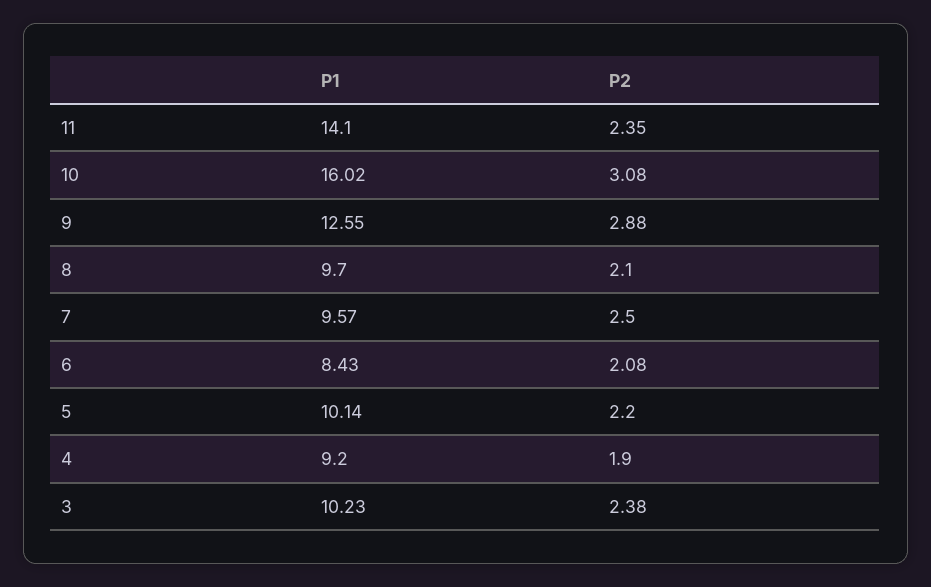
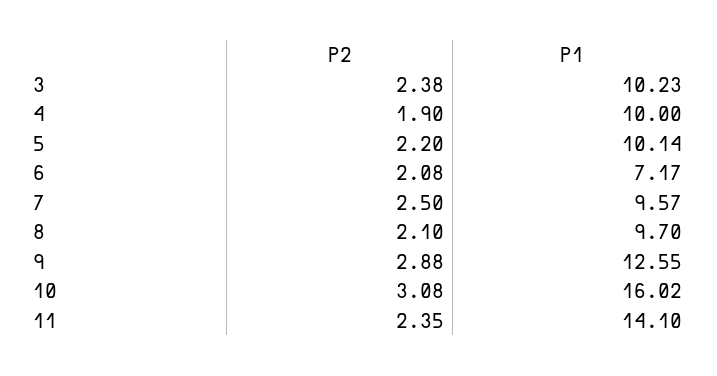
  {
    "P1": {
      "11": 14.1,
      "10": 16.02,
      "9": 12.55,
      "8": 9.7,
      "7": 9.57,
-     "6": 8.43,
+     "6": 7.17,
      "5": 10.14,
-     "4": 9.2,
+     "4": 10,
      "3": 10.23
    },
    "P2": {
      "11": 2.35,
      "10": 3.08,
      "9": 2.88,
      "8": 2.1,
      "7": 2.5,
      "6": 2.08,
      "5": 2.2,
      "4": 1.9,
      "3": 2.38
    }
  }

